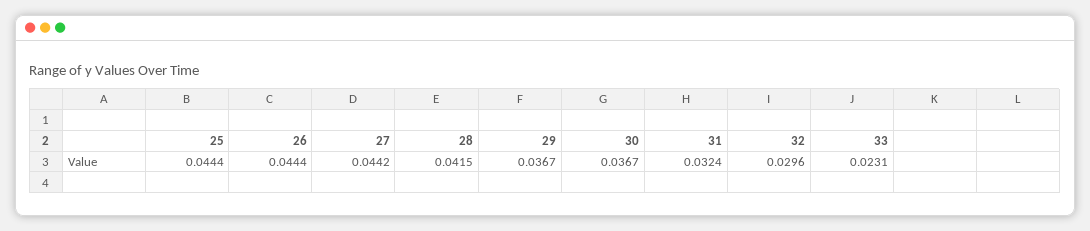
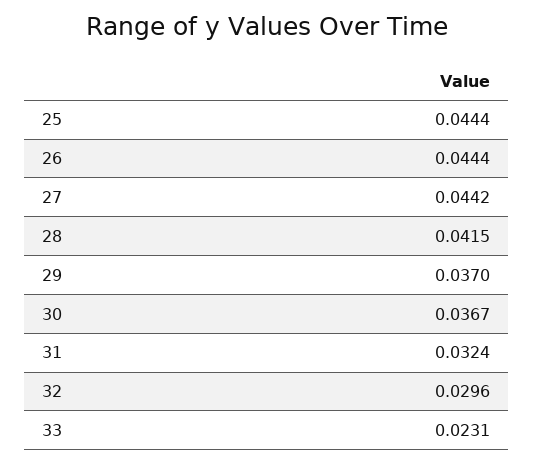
  {
    "25": 0.0444,
    "26": 0.0444,
    "27": 0.0442,
    "28": 0.0415,
-   "29": 0.0367,
+   "29": 0.037,
    "30": 0.0367,
    "31": 0.0324,
    "32": 0.0296,
    "33": 0.0231
  }

